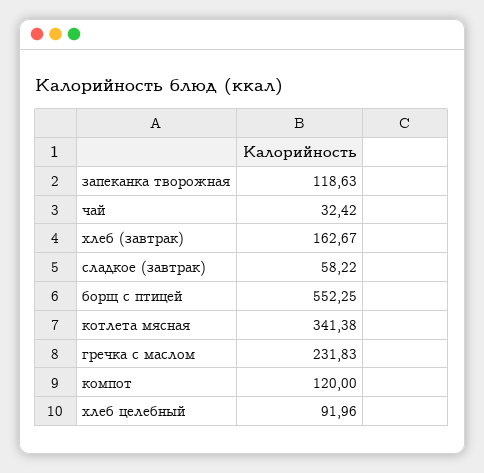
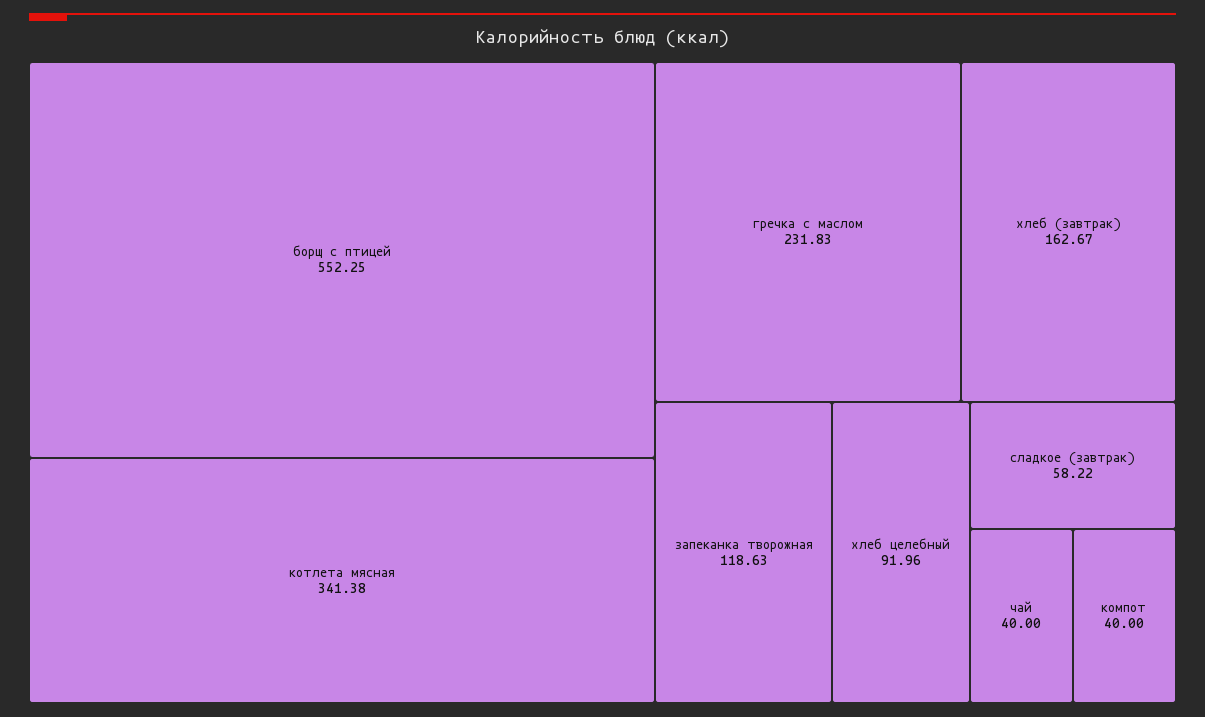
  {
    "запеканка творожная": 118.63,
-   "чай": 32.42,
+   "чай": 40,
    "хлеб (завтрак)": 162.67,
    "сладкое (завтрак)": 58.22,
    "борщ с птицей": 552.25,
    "котлета мясная": 341.38,
    "гречка с маслом": 231.83,
-   "компот": 120,
+   "компот": 40,
    "хлеб целебный": 91.96
  }

